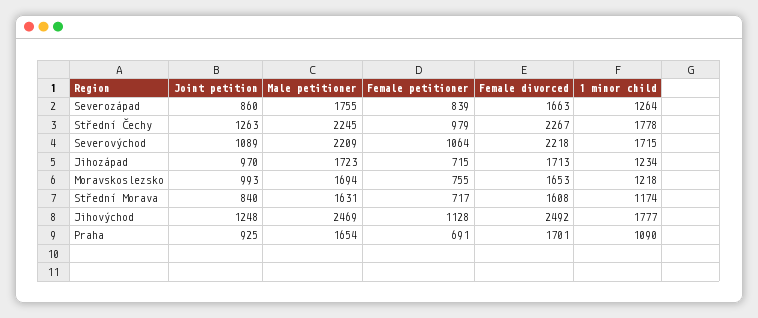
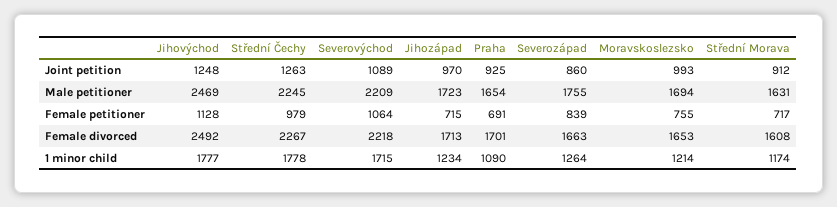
  {
    "Joint petition": {
      "Severozápad": 860,
      "Střední Čechy": 1263,
      "Severovýchod": 1089,
      "Jihozápad": 970,
      "Moravskoslezsko": 993,
-     "Střední Morava": 840,
+     "Střední Morava": 912,
      "Jihovýchod": 1248,
      "Praha": 925
    },
    "Male petitioner": {
      "Severozápad": 1755,
      "Střední Čechy": 2245,
      "Severovýchod": 2209,
      "Jihozápad": 1723,
      "Moravskoslezsko": 1694,
      "Střední Morava": 1631,
      "Jihovýchod": 2469,
      "Praha": 1654
    },
    "Female petitioner": {
      "Severozápad": 839,
      "Střední Čechy": 979,
      "Severovýchod": 1064,
      "Jihozápad": 715,
      "Moravskoslezsko": 755,
      "Střední Morava": 717,
      "Jihovýchod": 1128,
      "Praha": 691
    },
    "Female divorced": {
      "Severozápad": 1663,
      "Střední Čechy": 2267,
      "Severovýchod": 2218,
      "Jihozápad": 1713,
      "Moravskoslezsko": 1653,
      "Střední Morava": 1608,
      "Jihovýchod": 2492,
      "Praha": 1701
    },
    "1 minor child": {
      "Severozápad": 1264,
      "Střední Čechy": 1778,
      "Severovýchod": 1715,
      "Jihozápad": 1234,
-     "Moravskoslezsko": 1218,
+     "Moravskoslezsko": 1214,
      "Střední Morava": 1174,
      "Jihovýchod": 1777,
      "Praha": 1090
    }
  }

